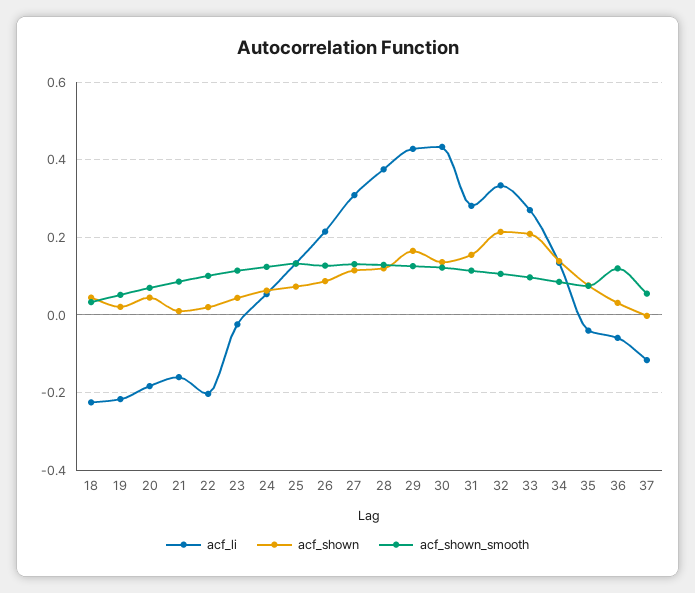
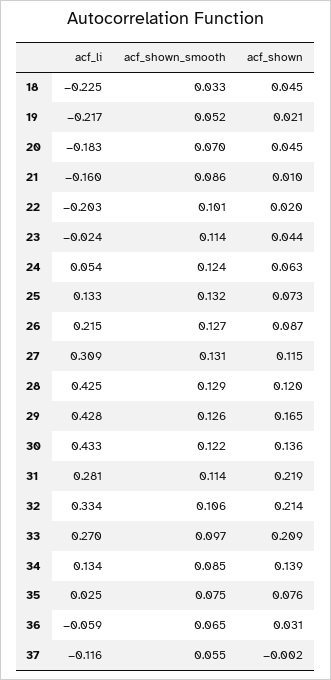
  {
    "acf_li": {
      "18": -0.225,
      "19": -0.217,
      "20": -0.183,
      "21": -0.16,
      "22": -0.203,
      "23": -0.024,
      "24": 0.054,
      "25": 0.133,
      "26": 0.215,
      "27": 0.309,
-     "28": 0.38,
+     "28": 0.425,
      "29": 0.428,
      "30": 0.433,
      "31": 0.281,
      "32": 0.334,
      "33": 0.27,
      "34": 0.134,
-     "35": -0.04,
+     "35": 0.025,
      "36": -0.059,
      "37": -0.116
    },
    "acf_shown": {
      "18": 0.045,
      "19": 0.021,
      "20": 0.045,
      "21": 0.01,
      "22": 0.02,
      "23": 0.044,
      "24": 0.063,
      "25": 0.073,
      "26": 0.087,
      "27": 0.115,
      "28": 0.12,
      "29": 0.165,
      "30": 0.136,
-     "31": 0.16,
+     "31": 0.219,
      "32": 0.214,
      "33": 0.209,
      "34": 0.139,
      "35": 0.076,
      "36": 0.031,
      "37": -0.002
    },
    "acf_shown_smooth": {
      "18": 0.033,
      "19": 0.052,
      "20": 0.07,
      "21": 0.086,
      "22": 0.101,
      "23": 0.114,
      "24": 0.124,
      "25": 0.132,
      "26": 0.127,
      "27": 0.131,
      "28": 0.129,
      "29": 0.126,
      "30": 0.122,
      "31": 0.114,
      "32": 0.106,
      "33": 0.097,
      "34": 0.085,
      "35": 0.075,
-     "36": 0.12,
+     "36": 0.065,
      "37": 0.055
    }
  }

